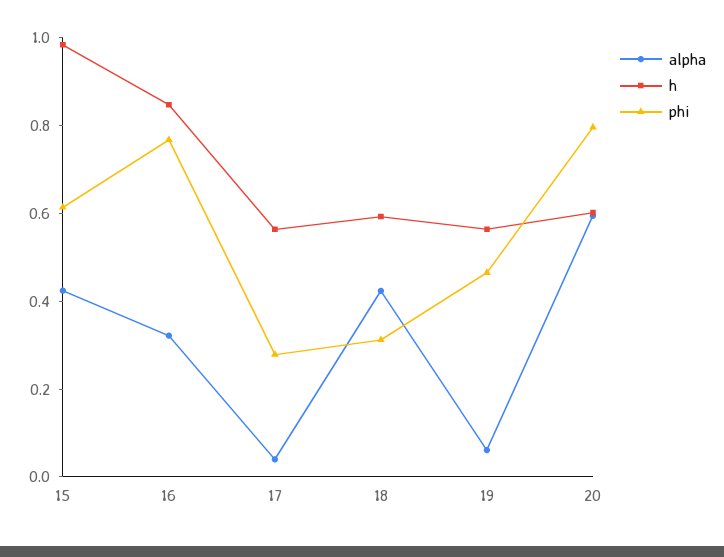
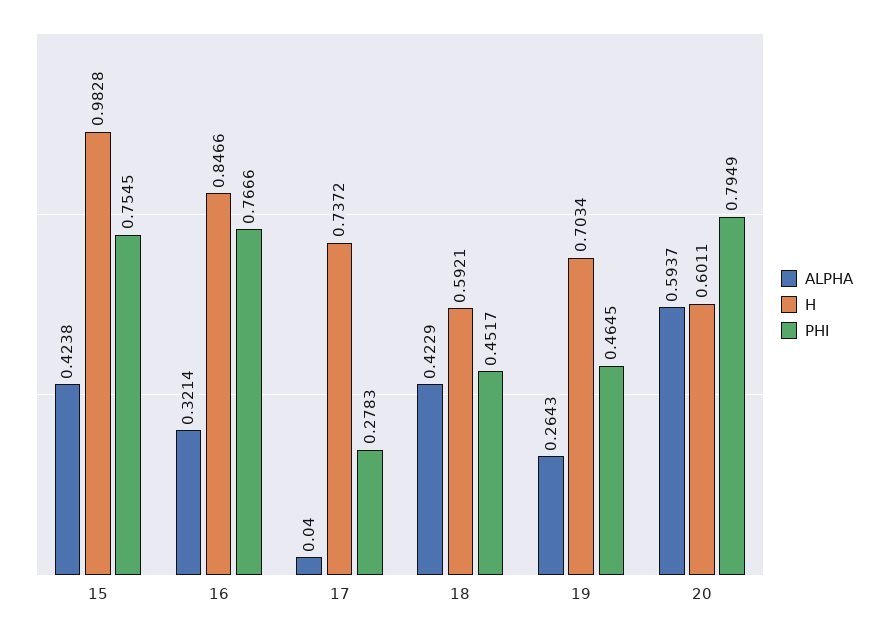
  {
    "alpha": {
      "15": 0.4238,
      "16": 0.3214,
      "17": 0.04,
      "18": 0.4229,
-     "19": 0.05,
+     "19": 0.2643,
      "20": 0.5937
    },
    "h": {
      "15": 0.9828,
      "16": 0.8466,
-     "17": 0.55,
+     "17": 0.7372,
      "18": 0.5921,
-     "19": 0.55,
+     "19": 0.7034,
      "20": 0.6011
    },
    "phi": {
-     "15": 0.6,
+     "15": 0.7545,
      "16": 0.7666,
      "17": 0.2783,
-     "18": 0.3,
+     "18": 0.4517,
      "19": 0.4645,
      "20": 0.7949
    }
  }

